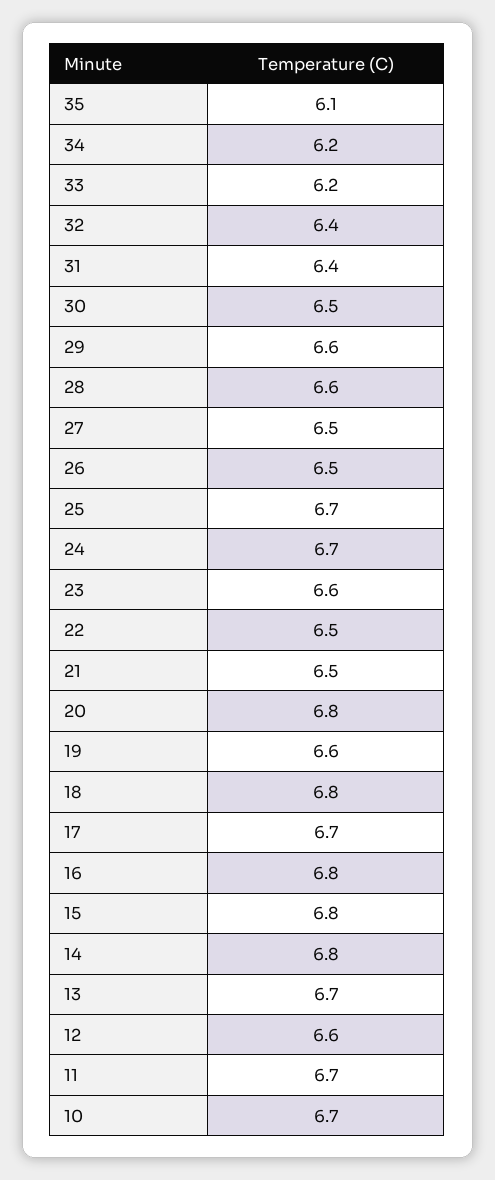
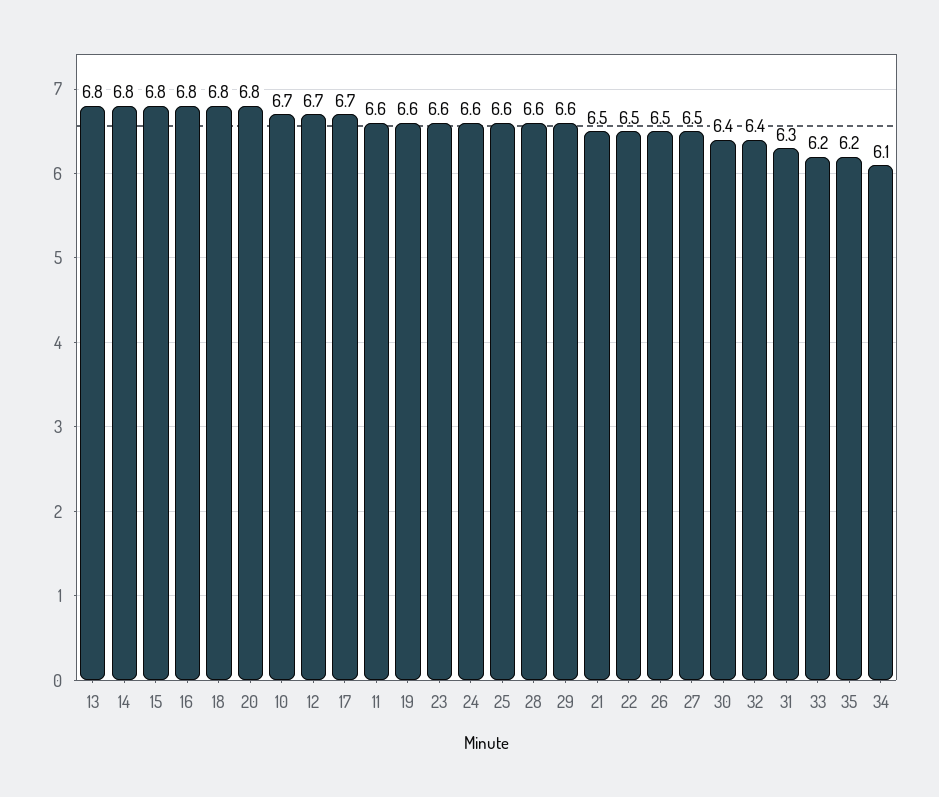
  {
-   "35": 6.1,
+   "35": 6.2,
-   "34": 6.2,
+   "34": 6.1,
    "33": 6.2,
    "32": 6.4,
-   "31": 6.4,
+   "31": 6.3,
-   "30": 6.5,
+   "30": 6.4,
    "29": 6.6,
    "28": 6.6,
    "27": 6.5,
    "26": 6.5,
-   "25": 6.7,
+   "25": 6.6,
-   "24": 6.7,
+   "24": 6.6,
    "23": 6.6,
    "22": 6.5,
    "21": 6.5,
    "20": 6.8,
    "19": 6.6,
    "18": 6.8,
    "17": 6.7,
    "16": 6.8,
    "15": 6.8,
    "14": 6.8,
-   "13": 6.7,
+   "13": 6.8,
-   "12": 6.6,
+   "12": 6.7,
-   "11": 6.7,
+   "11": 6.6,
    "10": 6.7
  }

